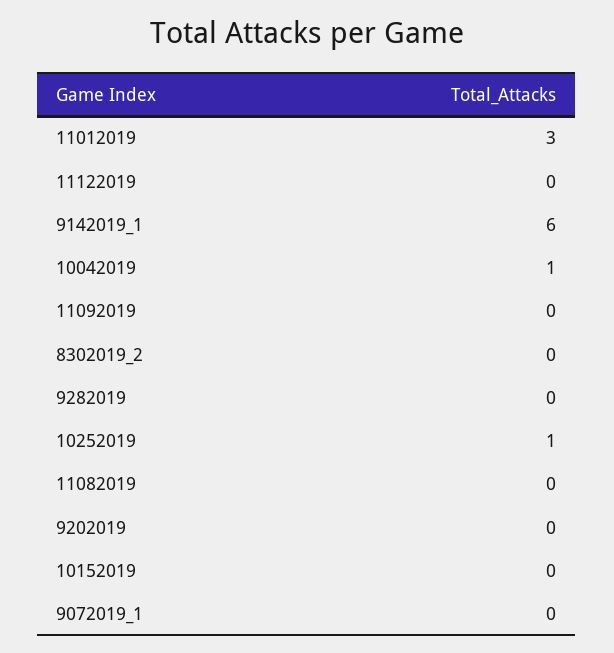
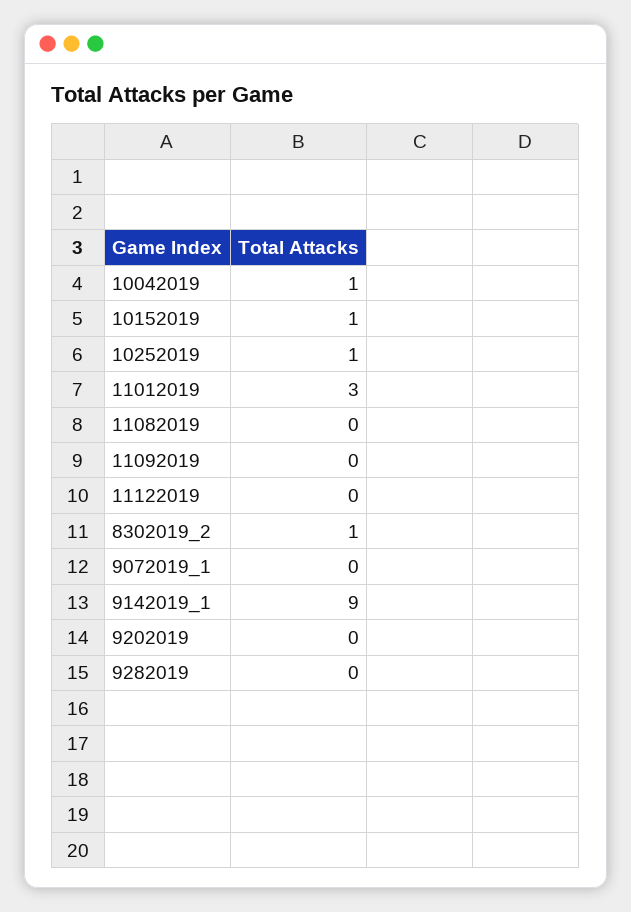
  {
    "11012019": 3,
    "11122019": 0,
-   "9142019_1": 6,
+   "9142019_1": 9,
    "10042019": 1,
    "11092019": 0,
-   "8302019_2": 0,
+   "8302019_2": 1,
    "9282019": 0,
    "10252019": 1,
    "11082019": 0,
    "9202019": 0,
-   "10152019": 0,
+   "10152019": 1,
    "9072019_1": 0
  }

